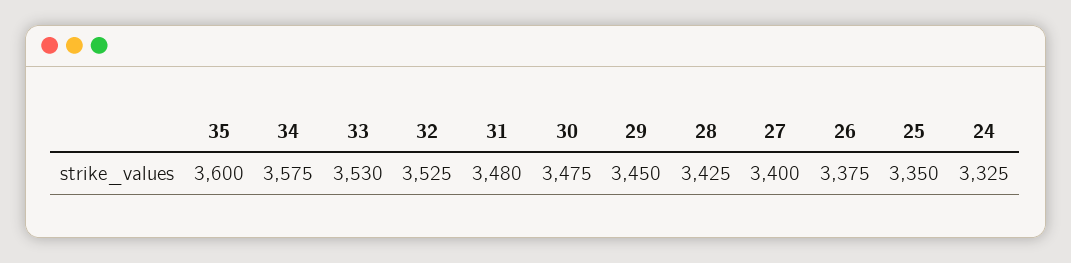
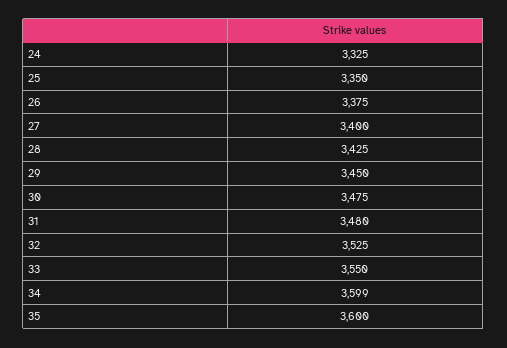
  {
    "35": 3600,
-   "34": 3575,
+   "34": 3599,
-   "33": 3530,
+   "33": 3550,
    "32": 3525,
    "31": 3480,
    "30": 3475,
    "29": 3450,
    "28": 3425,
    "27": 3400,
    "26": 3375,
    "25": 3350,
    "24": 3325
  }

